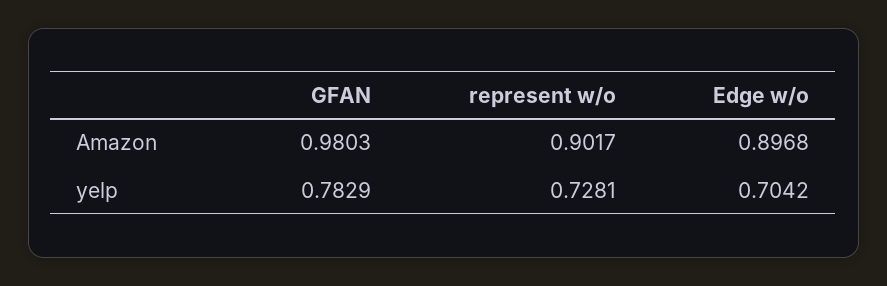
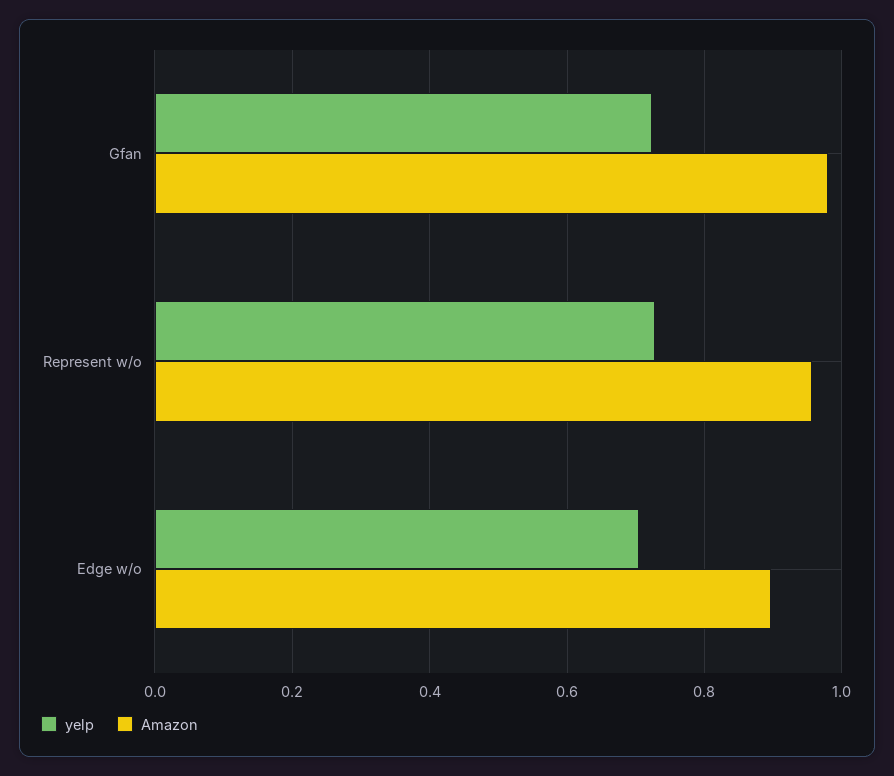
  {
    "Amazon": {
      "GFAN": 0.9803,
-     "represent w/o": 0.9017,
+     "represent w/o": 0.96,
      "Edge w/o": 0.8968
    },
    "yelp": {
-     "GFAN": 0.7829,
+     "GFAN": 0.72,
      "represent w/o": 0.7281,
      "Edge w/o": 0.7042
    }
  }

